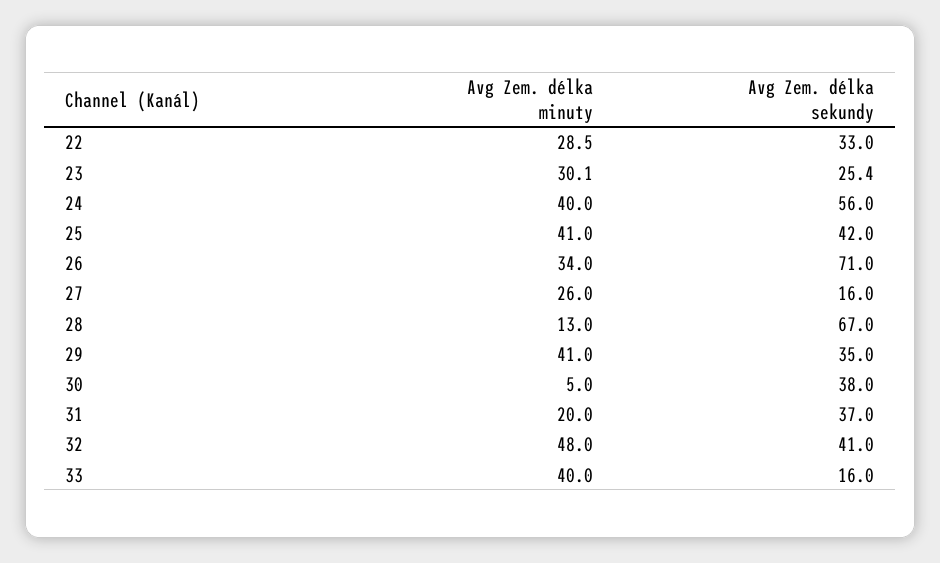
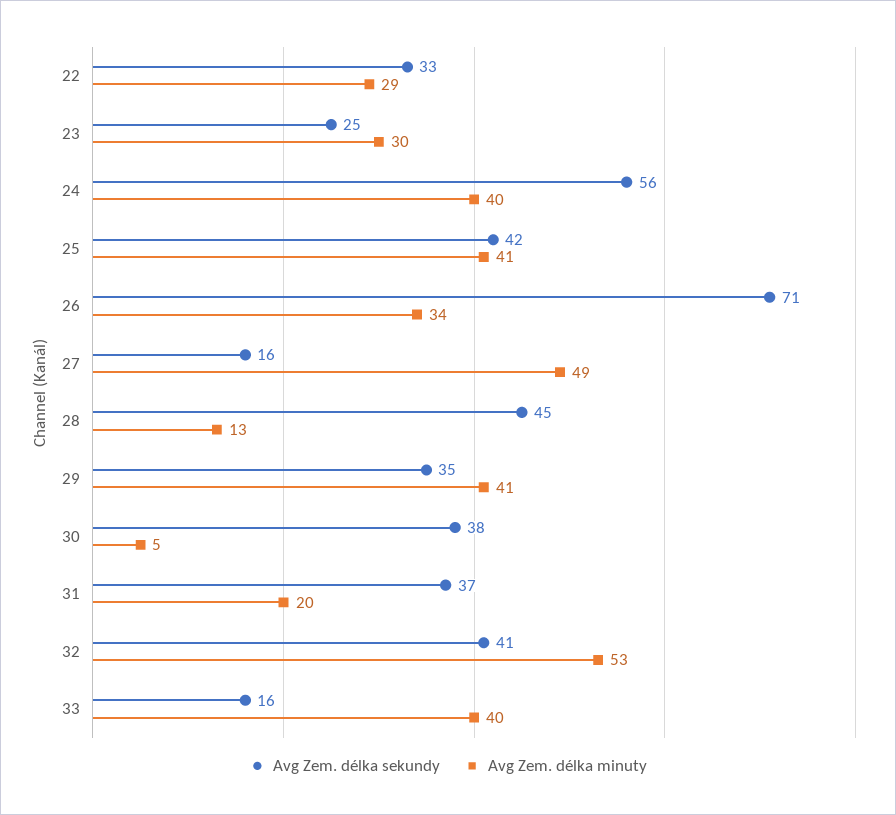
  {
    "Avg Zem. délka minuty": {
      "22": 28.5,
      "23": 30.1,
      "24": 40,
      "25": 41,
      "26": 34,
-     "27": 26,
+     "27": 49,
      "28": 13,
      "29": 41,
      "30": 5,
      "31": 20,
-     "32": 48,
+     "32": 53,
      "33": 40
    },
    "Avg Zem. délka sekundy": {
      "22": 33,
      "23": 25.4,
      "24": 56,
      "25": 42,
      "26": 71,
      "27": 16,
-     "28": 67,
+     "28": 45,
      "29": 35,
      "30": 38,
      "31": 37,
      "32": 41,
      "33": 16
    }
  }

